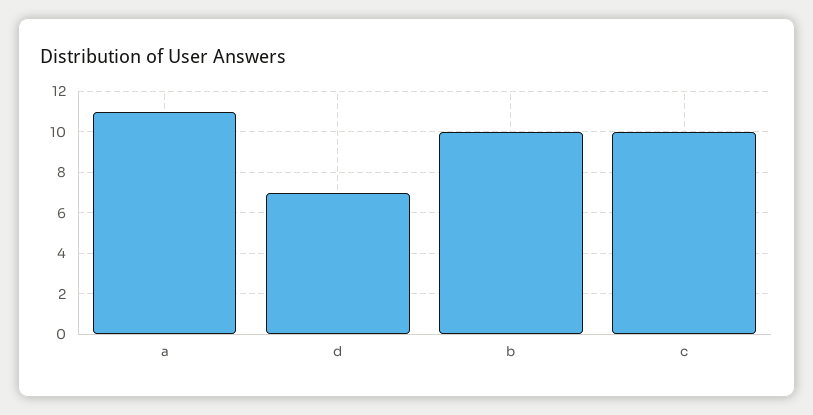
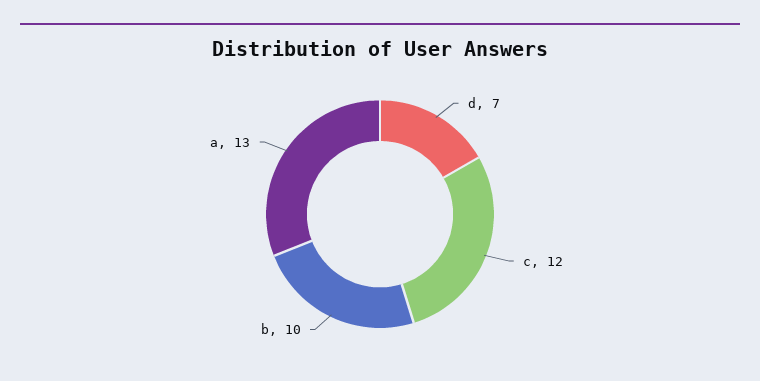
  {
-   "a": 11,
+   "a": 13,
    "d": 7,
    "b": 10,
-   "c": 10
+   "c": 12
  }

